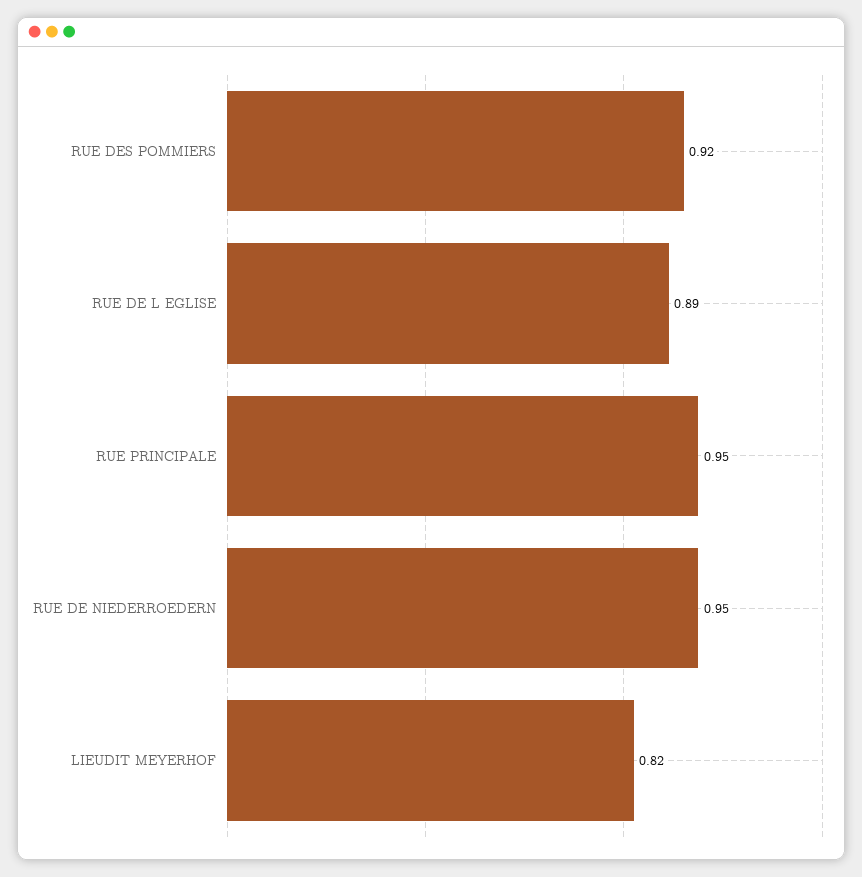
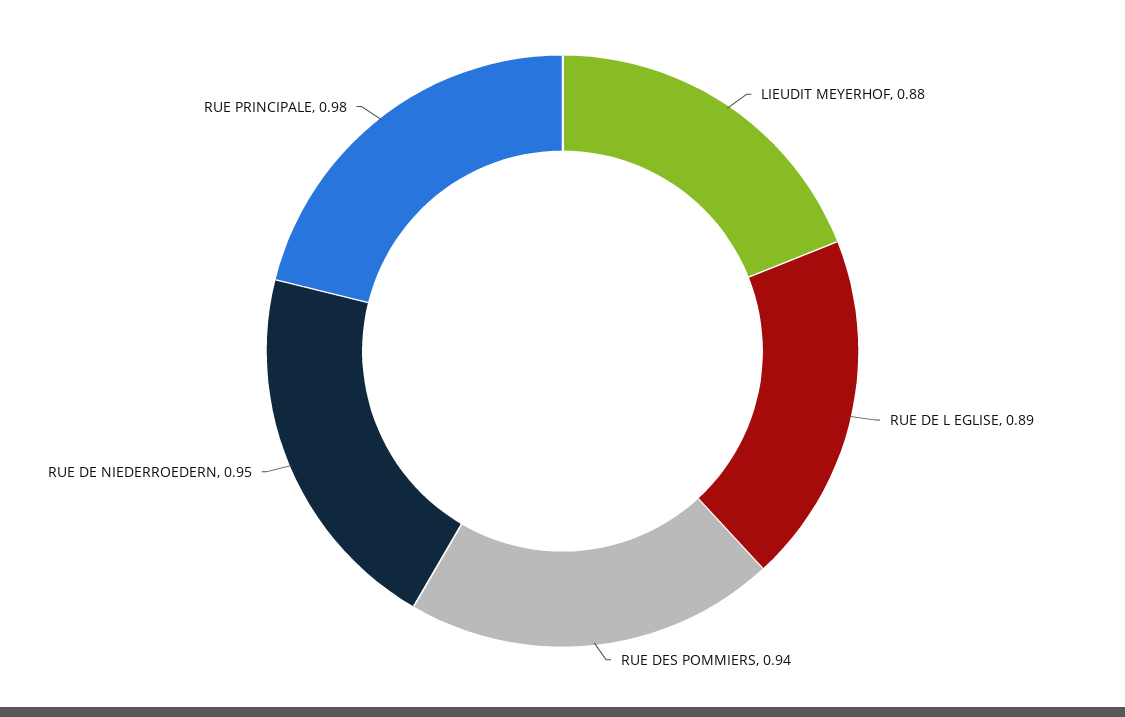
  {
-   "RUE DES POMMIERS": 0.92,
+   "RUE DES POMMIERS": 0.94,
    "RUE DE L EGLISE": 0.89,
-   "RUE PRINCIPALE": 0.95,
+   "RUE PRINCIPALE": 0.98,
    "RUE DE NIEDERROEDERN": 0.95,
-   "LIEUDIT MEYERHOF": 0.82
+   "LIEUDIT MEYERHOF": 0.88
  }

